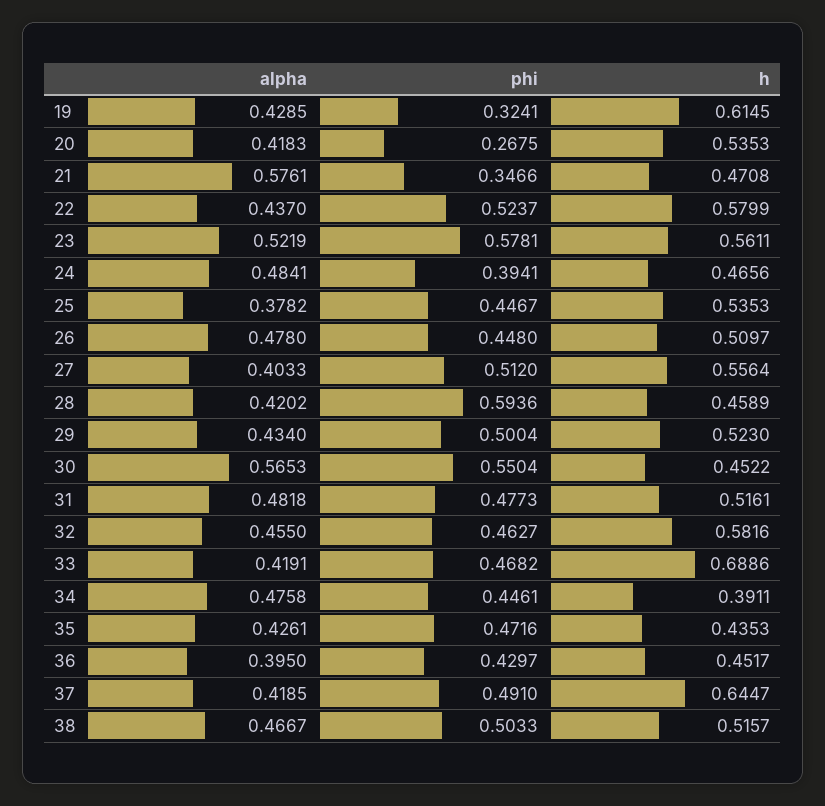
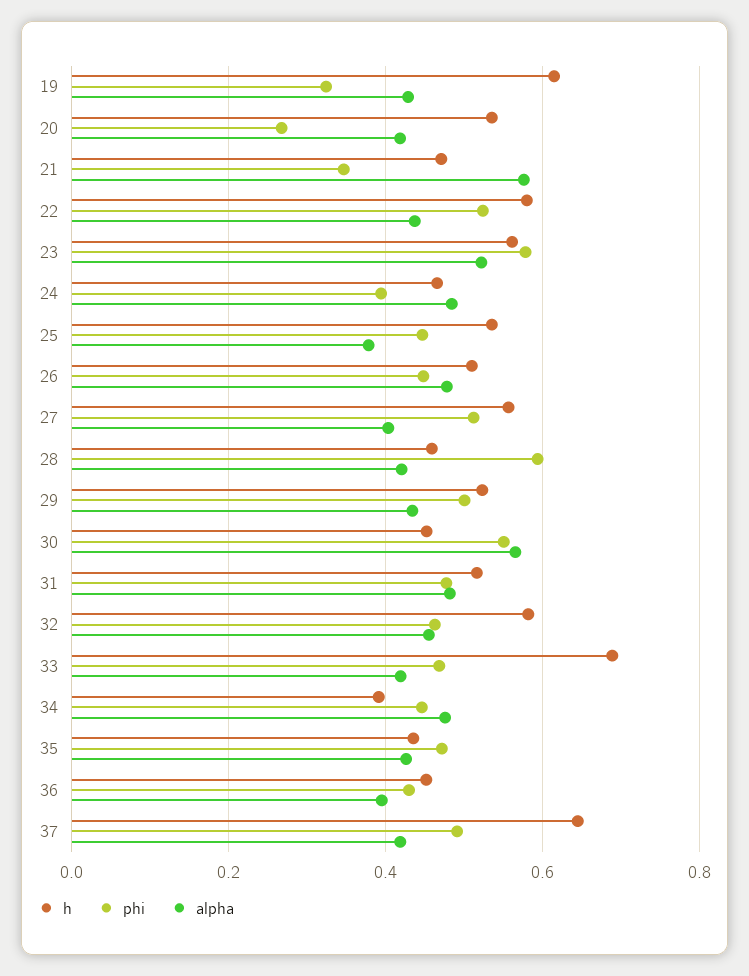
  {
    "alpha": {
      "19": 0.4285,
      "20": 0.4183,
      "21": 0.5761,
      "22": 0.437,
      "23": 0.5219,
      "24": 0.4841,
      "25": 0.3782,
      "26": 0.478,
      "27": 0.4033,
      "28": 0.4202,
      "29": 0.434,
      "30": 0.5653,
      "31": 0.4818,
      "32": 0.455,
      "33": 0.4191,
      "34": 0.4758,
      "35": 0.4261,
      "36": 0.395,
-     "37": 0.4185,
+     "37": 0.4185
-     "38": 0.4667
    },
    "phi": {
      "19": 0.3241,
      "20": 0.2675,
      "21": 0.3466,
      "22": 0.5237,
      "23": 0.5781,
      "24": 0.3941,
      "25": 0.4467,
      "26": 0.448,
      "27": 0.512,
      "28": 0.5936,
      "29": 0.5004,
      "30": 0.5504,
      "31": 0.4773,
      "32": 0.4627,
      "33": 0.4682,
      "34": 0.4461,
      "35": 0.4716,
      "36": 0.4297,
-     "37": 0.491,
+     "37": 0.491
-     "38": 0.5033
    },
    "h": {
      "19": 0.6145,
      "20": 0.5353,
      "21": 0.4708,
      "22": 0.5799,
      "23": 0.5611,
      "24": 0.4656,
      "25": 0.5353,
      "26": 0.5097,
      "27": 0.5564,
      "28": 0.4589,
      "29": 0.523,
      "30": 0.4522,
      "31": 0.5161,
      "32": 0.5816,
      "33": 0.6886,
      "34": 0.3911,
      "35": 0.4353,
      "36": 0.4517,
-     "37": 0.6447,
+     "37": 0.6447
-     "38": 0.5157
    }
  }

